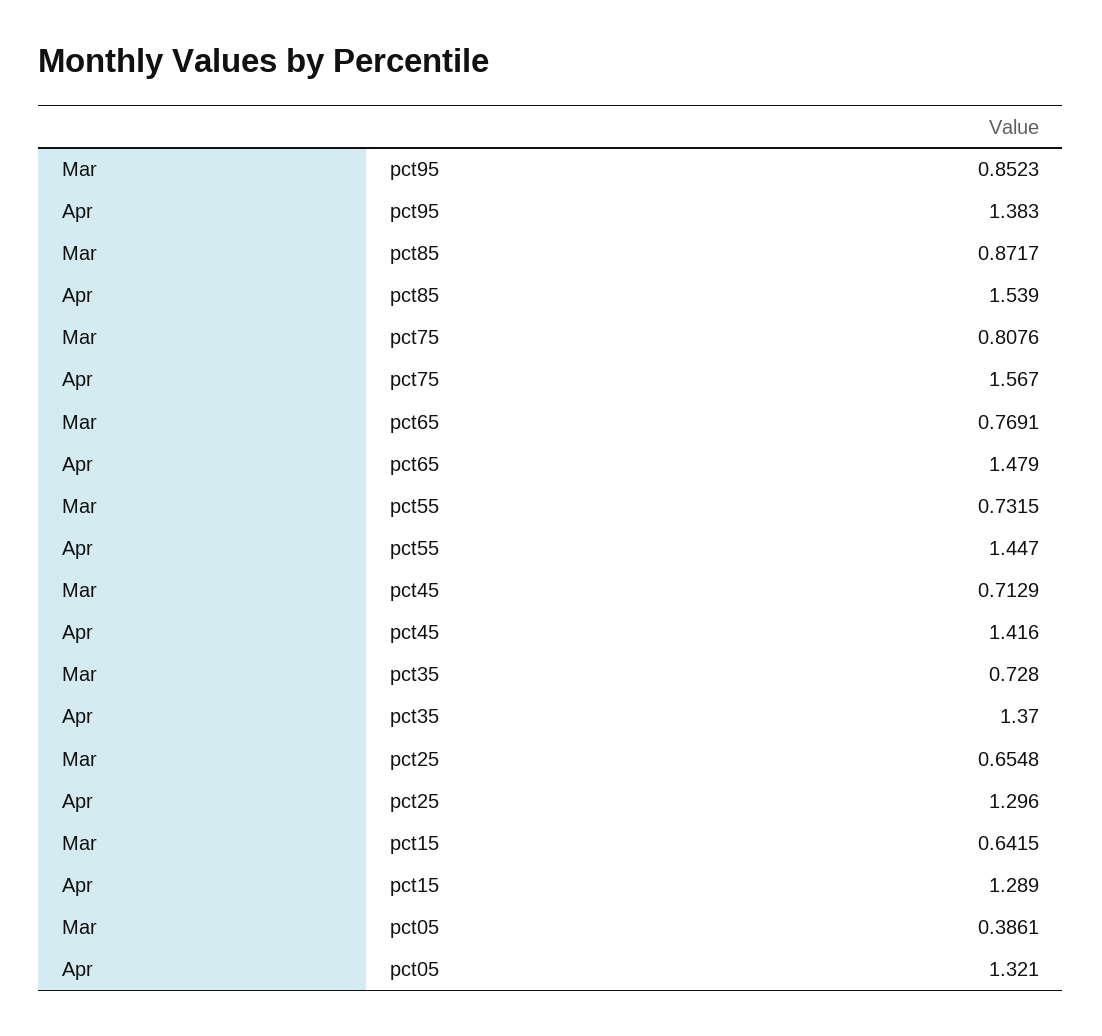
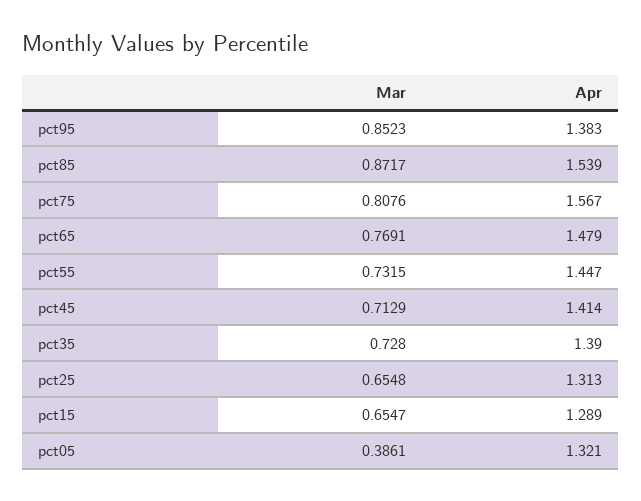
  {
    "Mar": {
      "pct95": 0.8523,
      "pct85": 0.8717,
      "pct75": 0.8076,
      "pct65": 0.7691,
      "pct55": 0.7315,
      "pct45": 0.7129,
      "pct35": 0.728,
      "pct25": 0.6548,
-     "pct15": 0.6415,
+     "pct15": 0.6547,
      "pct05": 0.3861
    },
    "Apr": {
      "pct95": 1.383,
      "pct85": 1.539,
      "pct75": 1.567,
      "pct65": 1.479,
      "pct55": 1.447,
-     "pct45": 1.416,
+     "pct45": 1.414,
-     "pct35": 1.37,
+     "pct35": 1.39,
-     "pct25": 1.296,
+     "pct25": 1.313,
      "pct15": 1.289,
      "pct05": 1.321
    }
  }

